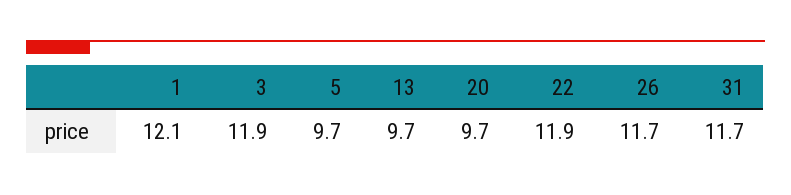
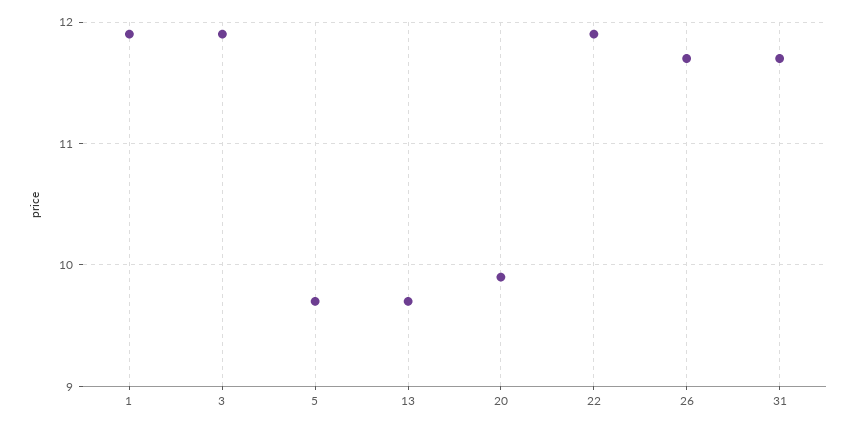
  {
-   "1": 12.1,
+   "1": 11.9,
    "3": 11.9,
    "5": 9.7,
    "13": 9.7,
-   "20": 9.7,
+   "20": 9.9,
    "22": 11.9,
    "26": 11.7,
    "31": 11.7
  }

